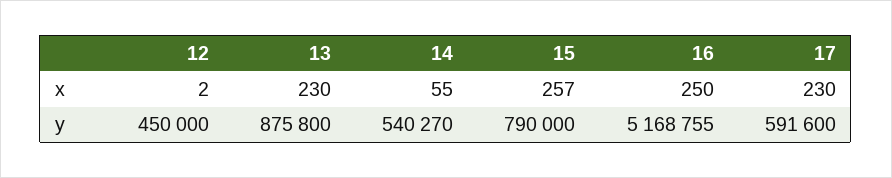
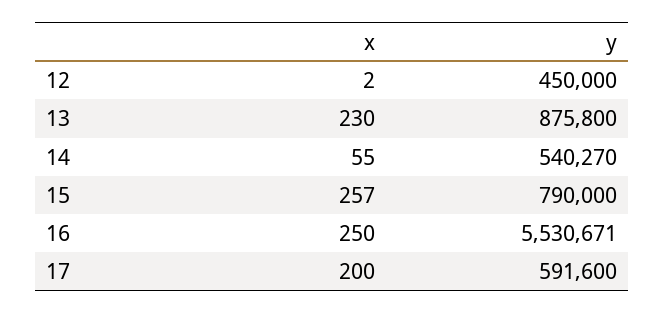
  {
    "12": {
      "x": 2,
      "y": 450000
    },
    "13": {
      "x": 230,
      "y": 875800
    },
    "14": {
      "x": 55,
      "y": 540270
    },
    "15": {
      "x": 257,
      "y": 790000
    },
    "16": {
      "x": 250,
-     "y": 5168755
+     "y": 5530671
    },
    "17": {
-     "x": 230,
+     "x": 200,
      "y": 591600
    }
  }

